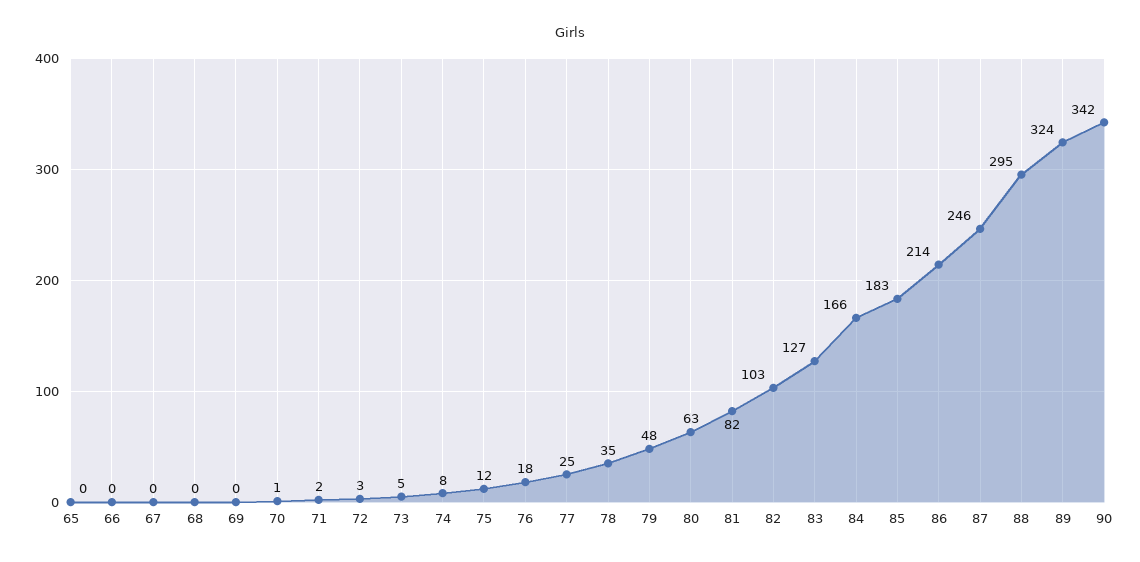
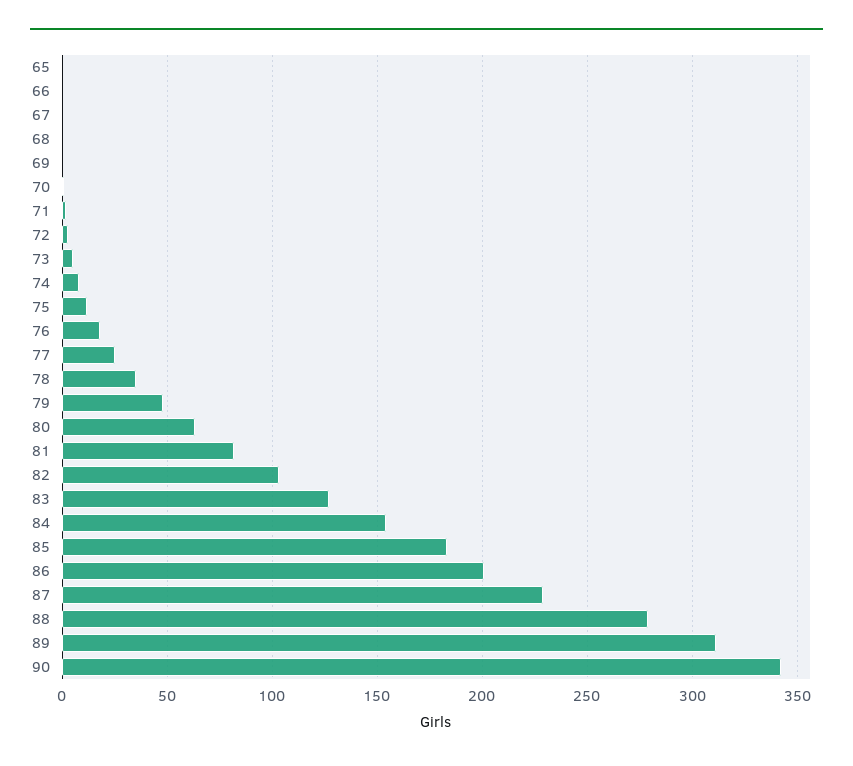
  {
    "65": 0,
    "66": 0,
    "67": 0,
    "68": 0,
    "69": 0,
    "70": 1,
    "71": 2,
    "72": 3,
    "73": 5,
    "74": 8,
    "75": 12,
    "76": 18,
    "77": 25,
    "78": 35,
    "79": 48,
    "80": 63,
    "81": 82,
    "82": 103,
    "83": 127,
-   "84": 166,
+   "84": 155,
    "85": 183,
-   "86": 214,
+   "86": 200,
-   "87": 246,
+   "87": 230,
-   "88": 295,
+   "88": 280,
-   "89": 324,
+   "89": 310,
    "90": 342
  }

